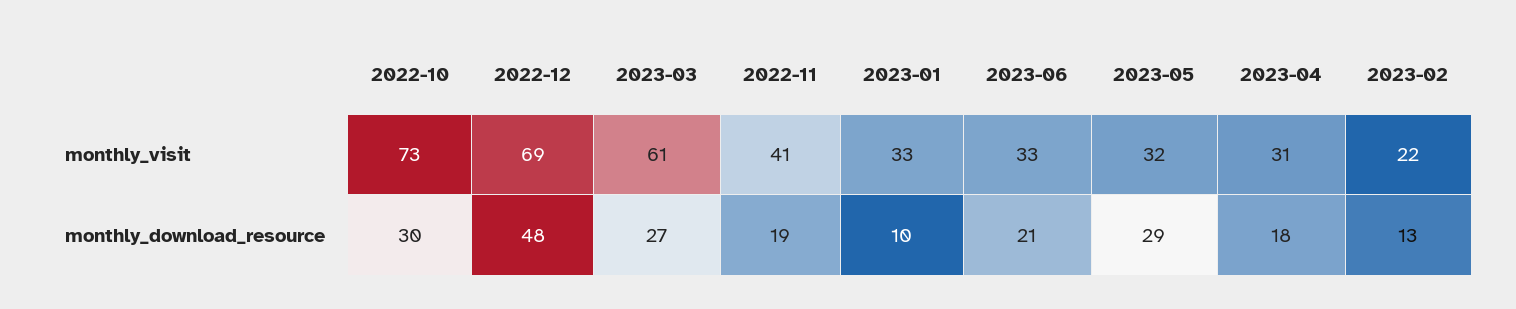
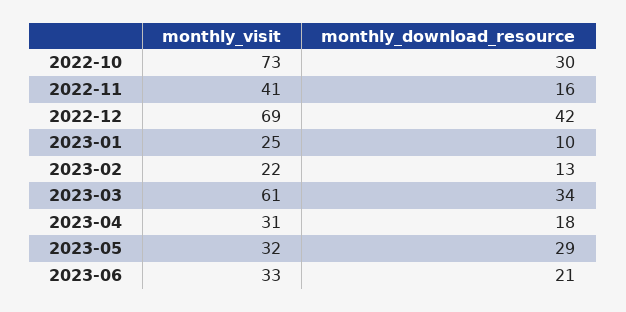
  {
    "2022-10": {
      "monthly_visit": 73,
      "monthly_download_resource": 30
    },
    "2022-12": {
      "monthly_visit": 69,
-     "monthly_download_resource": 48
+     "monthly_download_resource": 42
    },
    "2023-03": {
      "monthly_visit": 61,
-     "monthly_download_resource": 27
+     "monthly_download_resource": 34
    },
    "2022-11": {
      "monthly_visit": 41,
-     "monthly_download_resource": 19
+     "monthly_download_resource": 16
    },
    "2023-01": {
-     "monthly_visit": 33,
+     "monthly_visit": 25,
      "monthly_download_resource": 10
    },
    "2023-06": {
      "monthly_visit": 33,
      "monthly_download_resource": 21
    },
    "2023-05": {
      "monthly_visit": 32,
      "monthly_download_resource": 29
    },
    "2023-04": {
      "monthly_visit": 31,
      "monthly_download_resource": 18
    },
    "2023-02": {
      "monthly_visit": 22,
      "monthly_download_resource": 13
    }
  }

